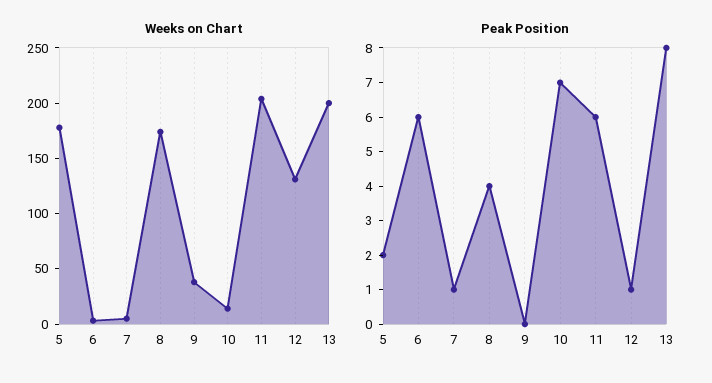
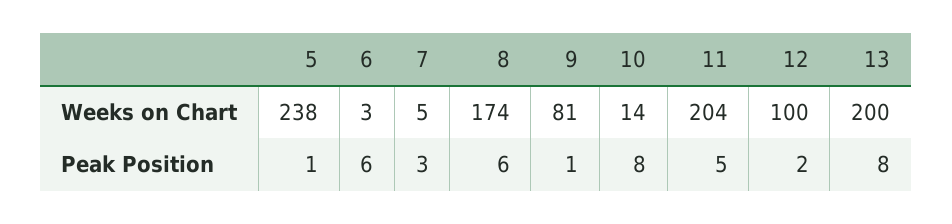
  {
    "Weeks on Chart": {
-     "5": 180,
+     "5": 238,
      "6": 3,
      "7": 5,
      "8": 174,
-     "9": 40,
+     "9": 81,
      "10": 14,
      "11": 204,
-     "12": 130,
+     "12": 100,
      "13": 200
    },
    "Peak Position": {
-     "5": 2,
+     "5": 1,
      "6": 6,
-     "7": 1,
+     "7": 3,
-     "8": 4,
+     "8": 6,
-     "9": 0,
+     "9": 1,
-     "10": 7,
+     "10": 8,
-     "11": 6,
+     "11": 5,
-     "12": 1,
+     "12": 2,
      "13": 8
    }
  }

